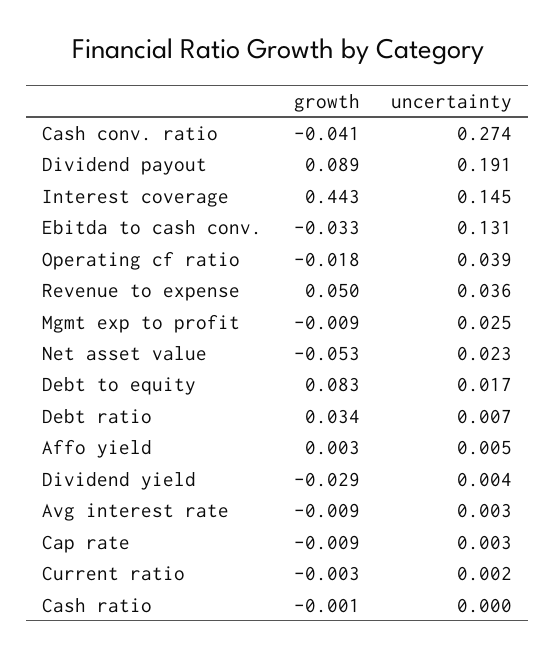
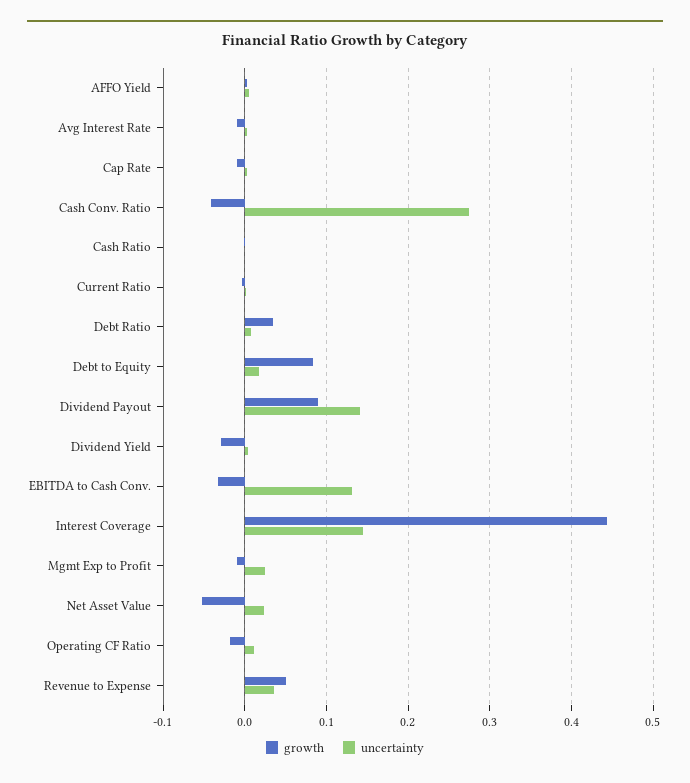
  {
    "growth": {
      "Cash conv. ratio": -0.041,
      "Dividend payout": 0.089,
      "Interest coverage": 0.443,
      "Ebitda to cash conv.": -0.033,
      "Operating cf ratio": -0.018,
      "Revenue to expense": 0.05,
      "Mgmt exp to profit": -0.009,
      "Net asset value": -0.053,
      "Debt to equity": 0.083,
      "Debt ratio": 0.034,
      "Affo yield": 0.003,
      "Dividend yield": -0.029,
      "Avg interest rate": -0.009,
      "Cap rate": -0.009,
      "Current ratio": -0.003,
      "Cash ratio": -0.001
    },
    "uncertainty": {
      "Cash conv. ratio": 0.274,
-     "Dividend payout": 0.191,
+     "Dividend payout": 0.14,
      "Interest coverage": 0.145,
      "Ebitda to cash conv.": 0.131,
-     "Operating cf ratio": 0.039,
+     "Operating cf ratio": 0.01,
      "Revenue to expense": 0.036,
      "Mgmt exp to profit": 0.025,
      "Net asset value": 0.023,
      "Debt to equity": 0.017,
      "Debt ratio": 0.007,
      "Affo yield": 0.005,
      "Dividend yield": 0.004,
      "Avg interest rate": 0.003,
      "Cap rate": 0.003,
      "Current ratio": 0.002,
      "Cash ratio": 0
    }
  }

